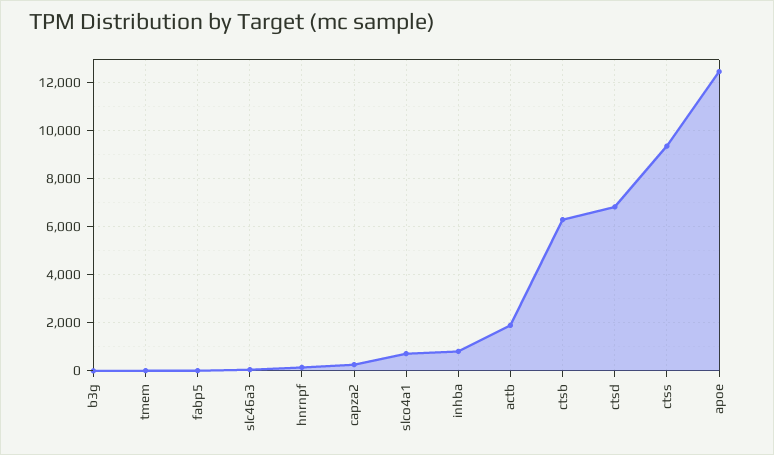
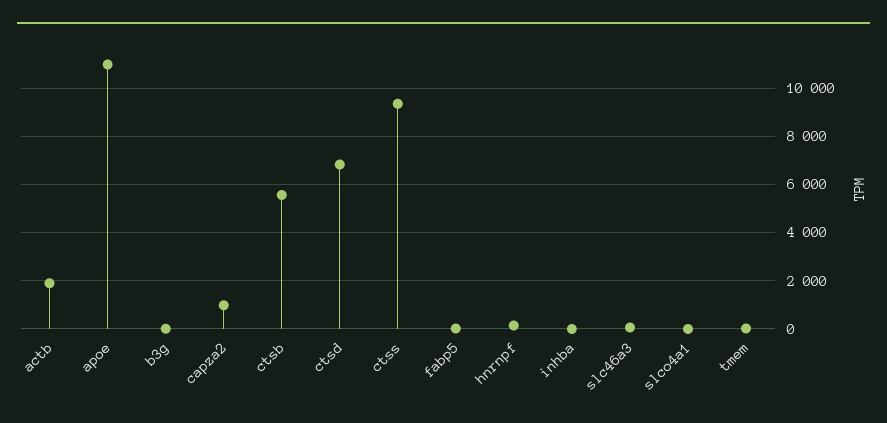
  {
    "b3g": 0,
    "tmem": 0,
    "fabp5": 0,
    "slc46a3": 0,
    "hnrnpf": 250,
-   "capza2": 250,
+   "capza2": 1000,
-   "slco4a1": 750,
+   "slco4a1": 0,
-   "inhba": 750,
+   "inhba": 0,
    "actb": 2000,
-   "ctsb": 6250,
+   "ctsb": 5500,
    "ctsd": 6750,
    "ctss": 9250,
-   "apoe": 12500
+   "apoe": 11000
  }

